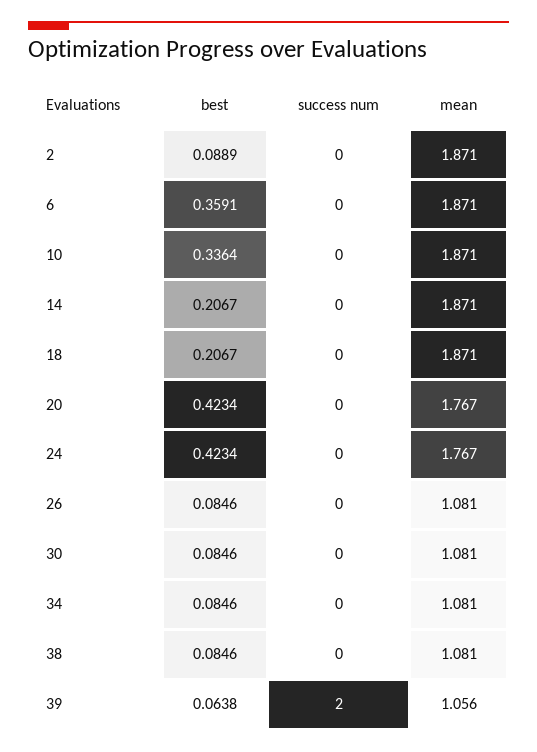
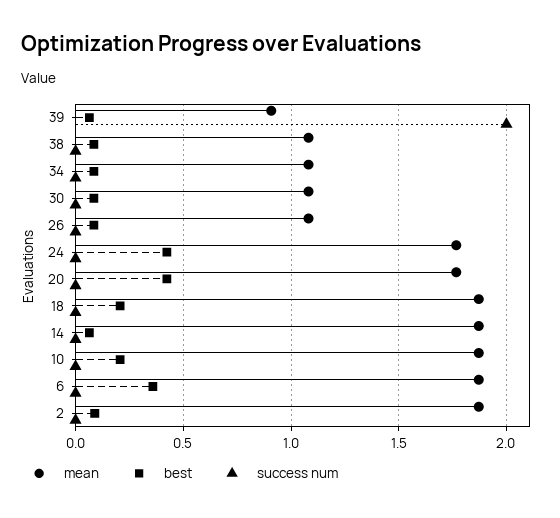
  {
    "best": {
      "2": 0.0889,
      "6": 0.3591,
-     "10": 0.3364,
+     "10": 0.2,
-     "14": 0.2067,
+     "14": 0.05,
      "18": 0.2067,
      "20": 0.4234,
      "24": 0.4234,
      "26": 0.0846,
      "30": 0.0846,
      "34": 0.0846,
      "38": 0.0846,
      "39": 0.0638
    },
    "success num": {
      "2": 0,
      "6": 0,
      "10": 0,
      "14": 0,
      "18": 0,
      "20": 0,
      "24": 0,
      "26": 0,
      "30": 0,
      "34": 0,
      "38": 0,
      "39": 2
    },
    "mean": {
      "2": 1.871,
      "6": 1.871,
      "10": 1.871,
      "14": 1.871,
      "18": 1.871,
      "20": 1.767,
      "24": 1.767,
      "26": 1.081,
      "30": 1.081,
      "34": 1.081,
      "38": 1.081,
-     "39": 1.056
+     "39": 0.9
    }
  }

